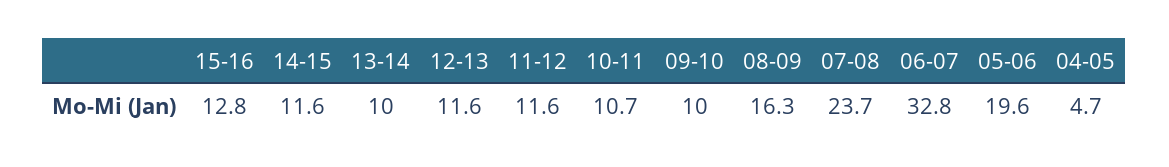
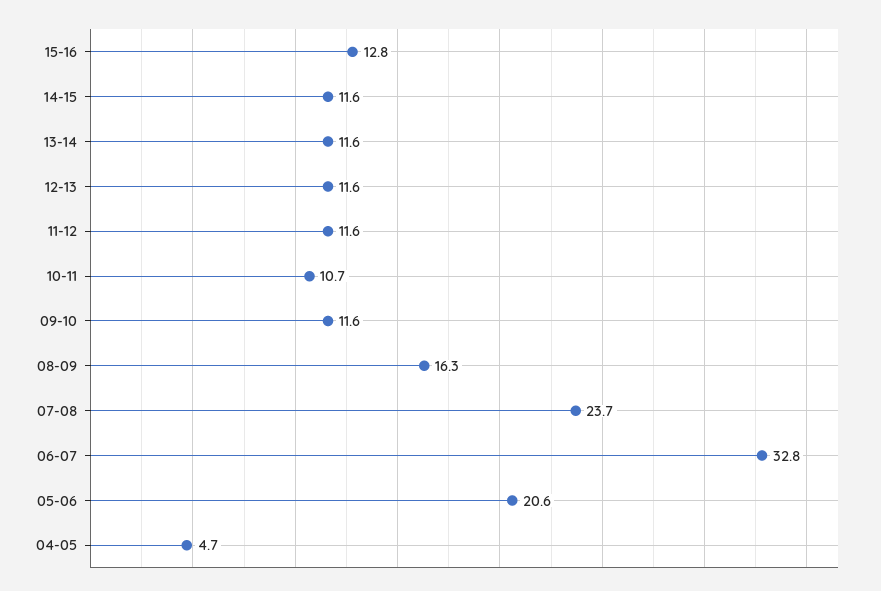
  {
    "15-16": 12.8,
    "14-15": 11.6,
-   "13-14": 10,
+   "13-14": 11.6,
    "12-13": 11.6,
    "11-12": 11.6,
    "10-11": 10.7,
-   "09-10": 10,
+   "09-10": 11.6,
    "08-09": 16.3,
    "07-08": 23.7,
    "06-07": 32.8,
-   "05-06": 19.6,
+   "05-06": 20.6,
    "04-05": 4.7
  }

